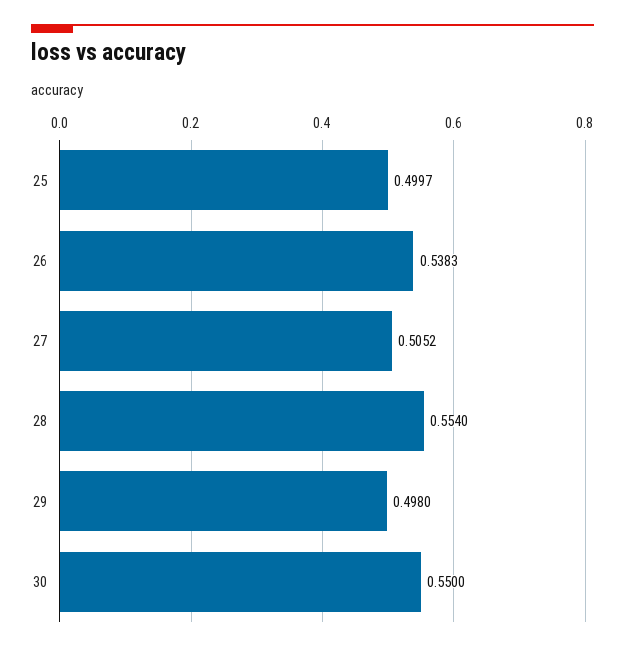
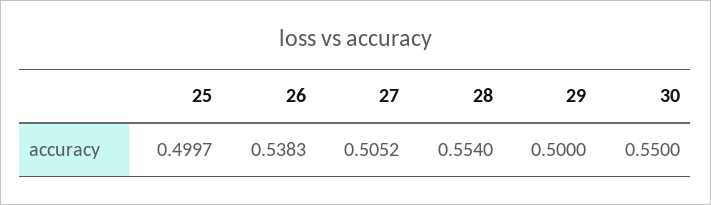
  {
    "25": 0.4997,
    "26": 0.5383,
    "27": 0.5052,
    "28": 0.554,
-   "29": 0.498,
+   "29": 0.5,
    "30": 0.55
  }

